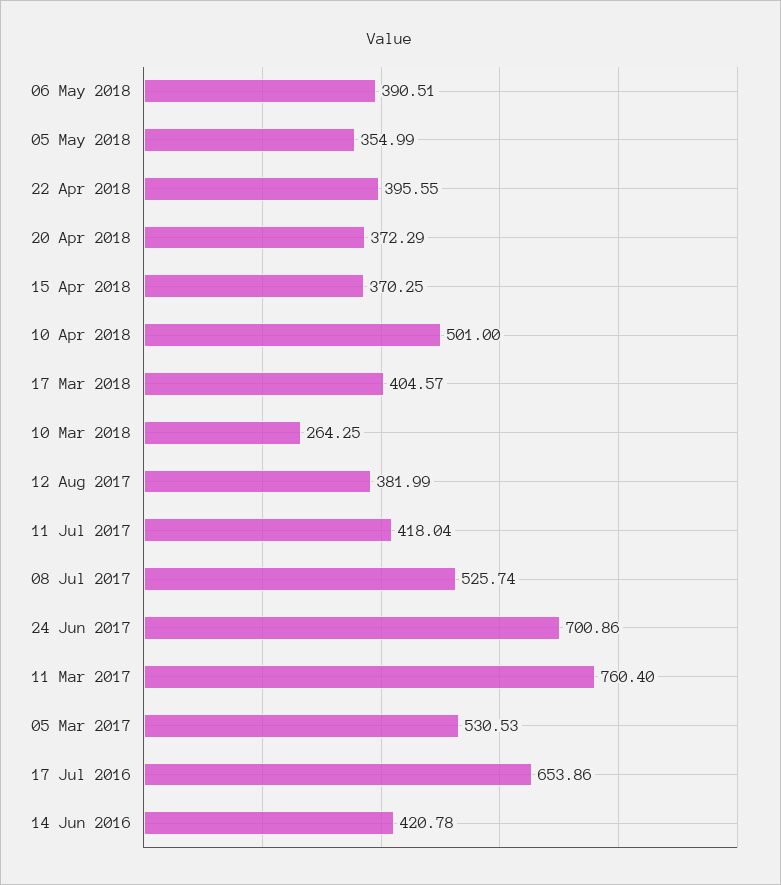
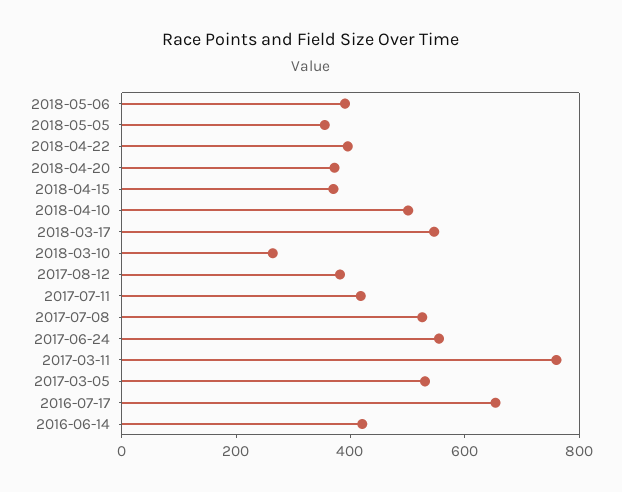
  {
    "06 May 2018": 390.51,
    "05 May 2018": 354.99,
    "22 Apr 2018": 395.55,
    "20 Apr 2018": 372.29,
    "15 Apr 2018": 370.25,
    "10 Apr 2018": 501,
-   "17 Mar 2018": 404.57,
+   "17 Mar 2018": 550,
    "10 Mar 2018": 264.25,
    "12 Aug 2017": 381.99,
    "11 Jul 2017": 418.04,
    "08 Jul 2017": 525.74,
-   "24 Jun 2017": 700.86,
+   "24 Jun 2017": 550,
    "11 Mar 2017": 760.4,
    "05 Mar 2017": 530.53,
    "17 Jul 2016": 653.86,
    "14 Jun 2016": 420.78
  }

